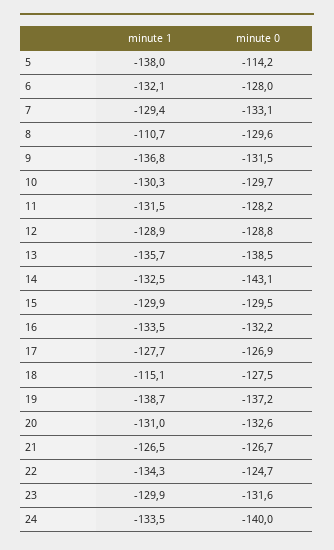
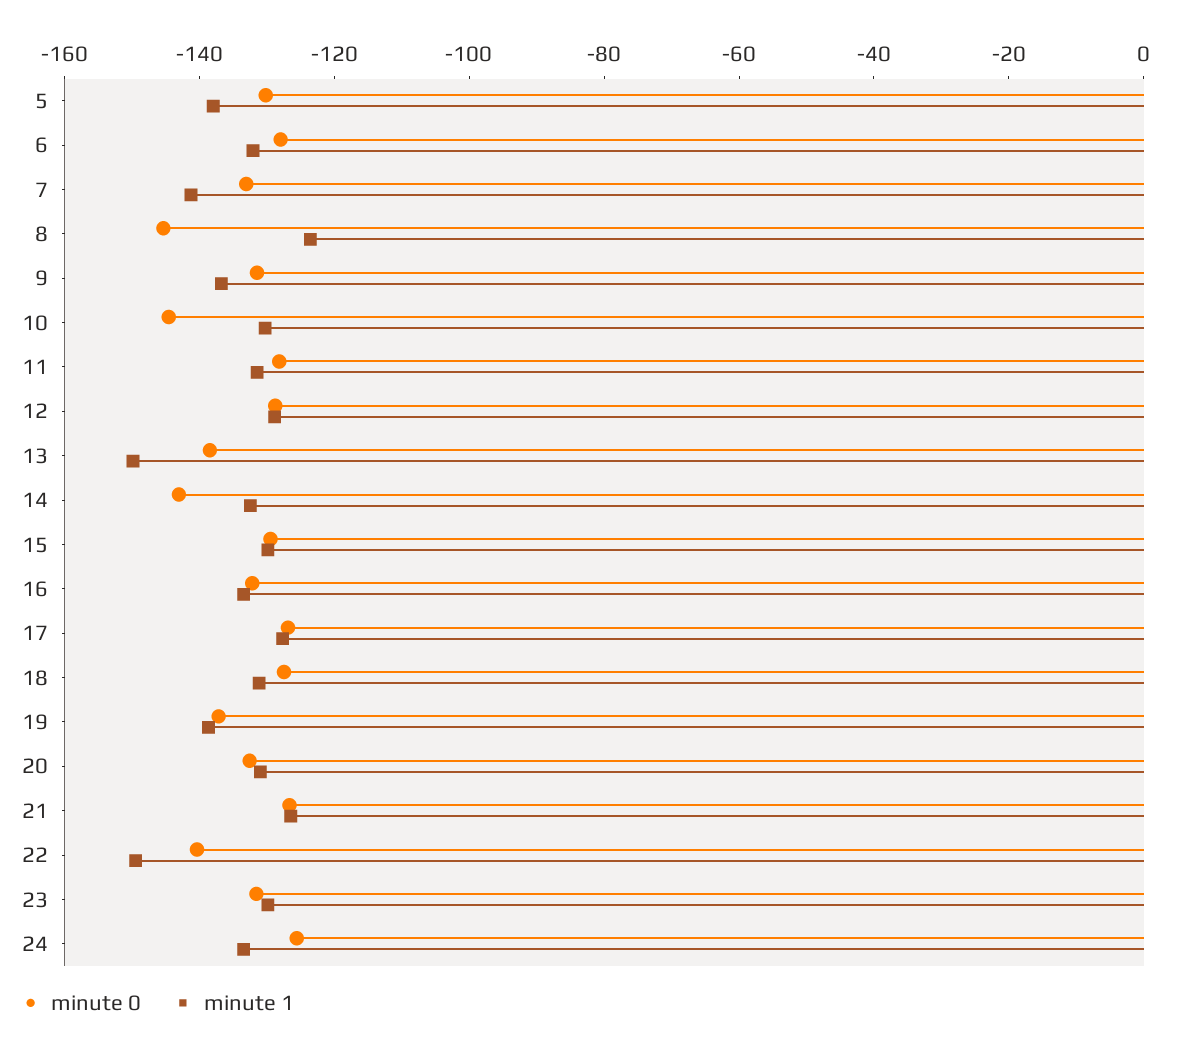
  {
    "minute 1": {
      "5": -138,
      "6": -132.1,
-     "7": -129.4,
+     "7": -140,
-     "8": -110.7,
+     "8": -125,
      "9": -136.8,
      "10": -130.3,
      "11": -131.5,
      "12": -128.9,
-     "13": -135.7,
+     "13": -150,
      "14": -132.5,
      "15": -129.9,
      "16": -133.5,
      "17": -127.7,
-     "18": -115.1,
+     "18": -130,
      "19": -138.7,
      "20": -131,
      "21": -126.5,
-     "22": -134.3,
+     "22": -150,
      "23": -129.9,
      "24": -133.5
    },
    "minute 0": {
-     "5": -114.2,
+     "5": -130,
      "6": -128,
      "7": -133.1,
-     "8": -129.6,
+     "8": -145,
      "9": -131.5,
-     "10": -129.7,
+     "10": -145,
      "11": -128.2,
      "12": -128.8,
      "13": -138.5,
      "14": -143.1,
      "15": -129.5,
      "16": -132.2,
      "17": -126.9,
      "18": -127.5,
      "19": -137.2,
      "20": -132.6,
      "21": -126.7,
-     "22": -124.7,
+     "22": -140,
      "23": -131.6,
-     "24": -140
+     "24": -125
    }
  }

